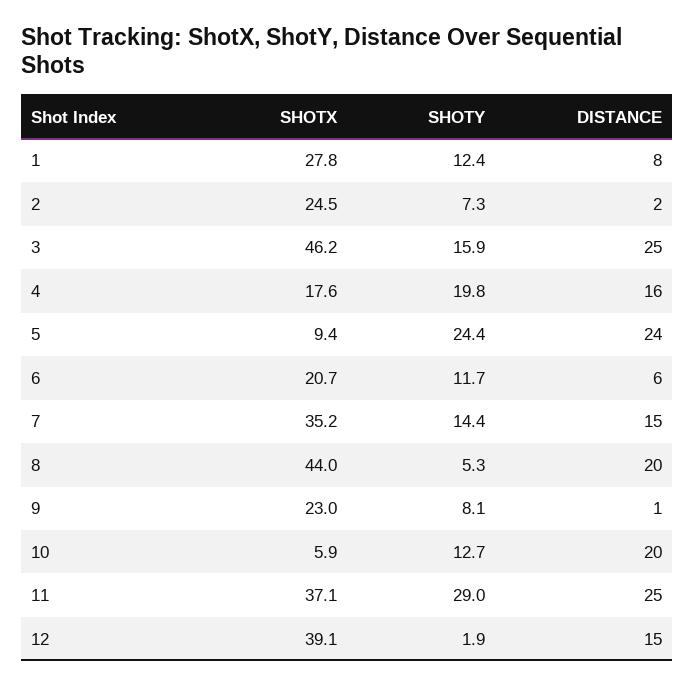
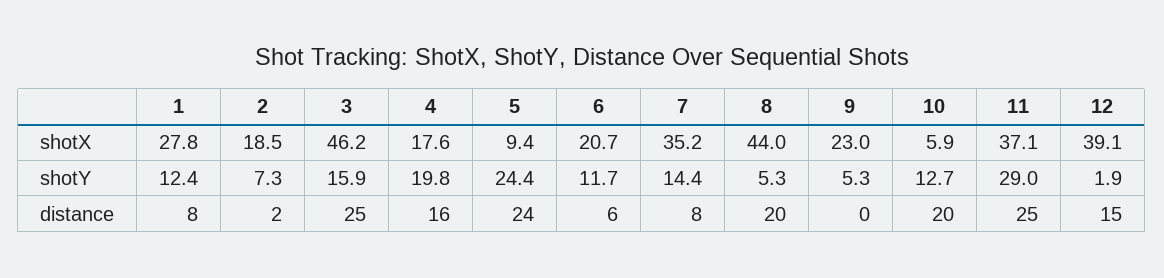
  {
    "SHOTX": {
      "1": 27.8,
-     "2": 24.5,
+     "2": 18.5,
      "3": 46.2,
      "4": 17.6,
      "5": 9.4,
      "6": 20.7,
      "7": 35.2,
      "8": 44,
      "9": 23,
      "10": 5.9,
      "11": 37.1,
      "12": 39.1
    },
    "SHOTY": {
      "1": 12.4,
      "2": 7.3,
      "3": 15.9,
      "4": 19.8,
      "5": 24.4,
      "6": 11.7,
      "7": 14.4,
      "8": 5.3,
-     "9": 8.1,
+     "9": 5.3,
      "10": 12.7,
      "11": 29,
      "12": 1.9
    },
    "DISTANCE": {
      "1": 8,
      "2": 2,
      "3": 25,
      "4": 16,
      "5": 24,
      "6": 6,
-     "7": 15,
+     "7": 8,
      "8": 20,
-     "9": 1,
+     "9": 0,
      "10": 20,
      "11": 25,
      "12": 15
    }
  }

